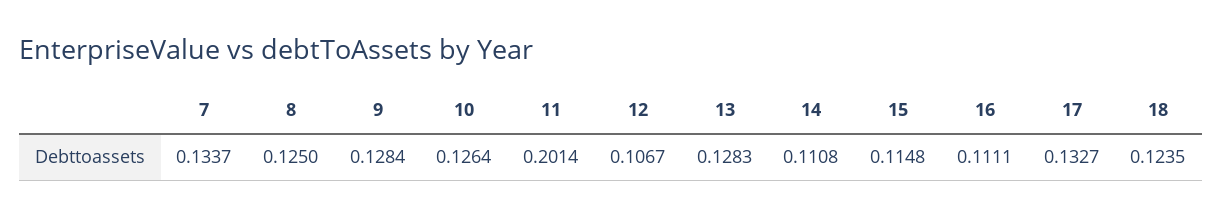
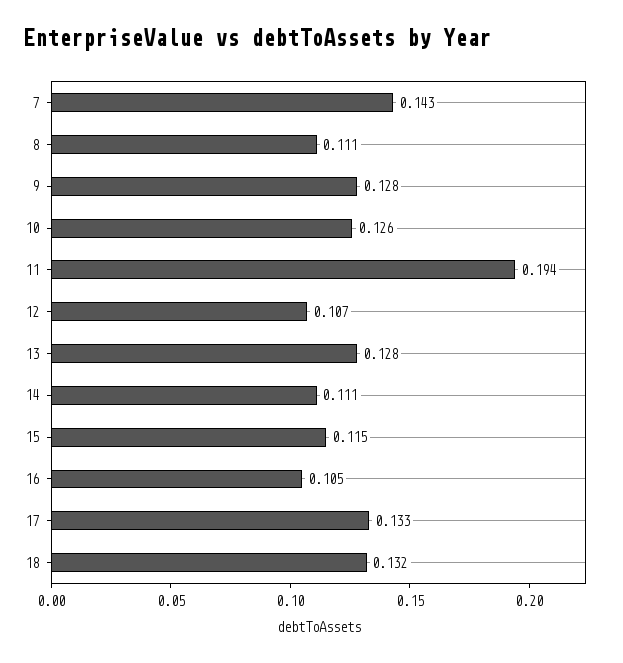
  {
-   "7": 0.1337,
+   "7": 0.143,
-   "8": 0.125,
+   "8": 0.111,
    "9": 0.1284,
    "10": 0.1264,
-   "11": 0.2014,
+   "11": 0.194,
    "12": 0.1067,
    "13": 0.1283,
    "14": 0.1108,
    "15": 0.1148,
-   "16": 0.1111,
+   "16": 0.105,
    "17": 0.1327,
-   "18": 0.1235
+   "18": 0.132
  }

